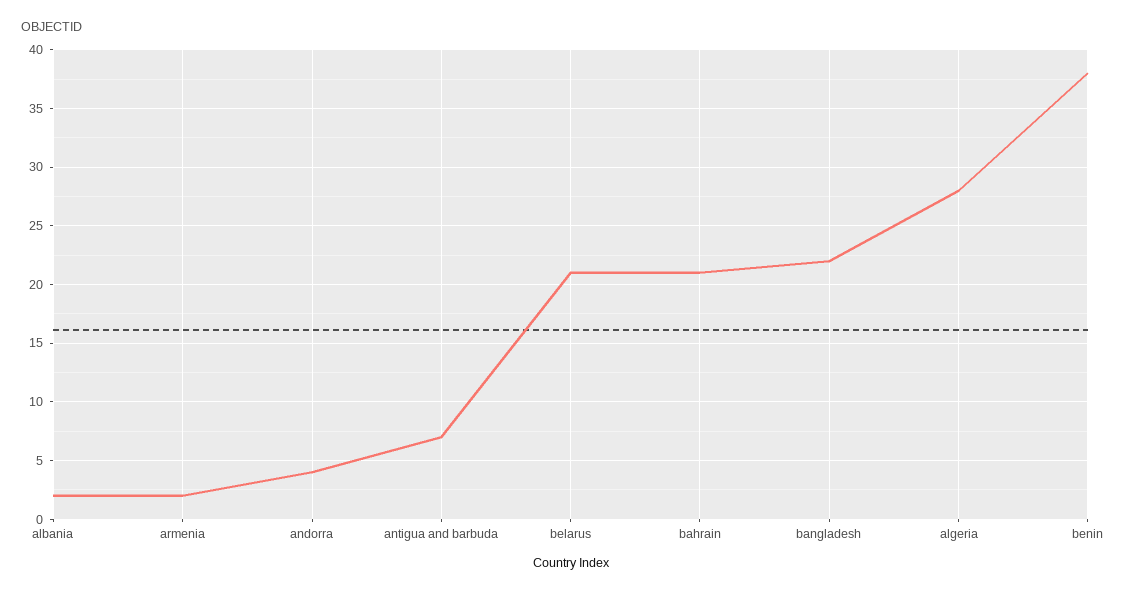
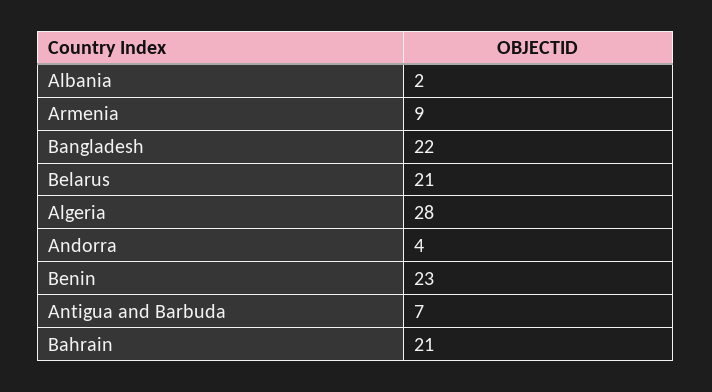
  {
    "albania": 2,
-   "armenia": 2,
+   "armenia": 9,
    "andorra": 4,
    "antigua and barbuda": 7,
    "belarus": 21,
    "bahrain": 21,
    "bangladesh": 22,
    "algeria": 28,
-   "benin": 38
+   "benin": 23
  }

